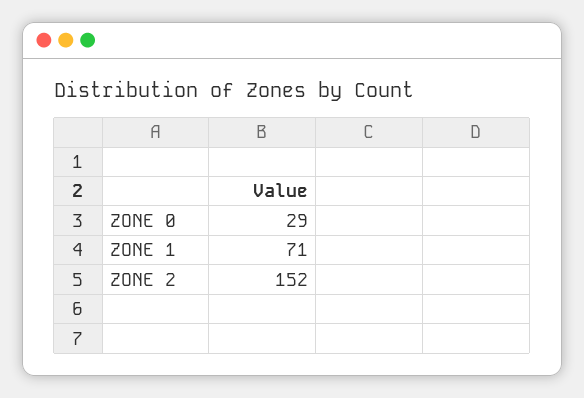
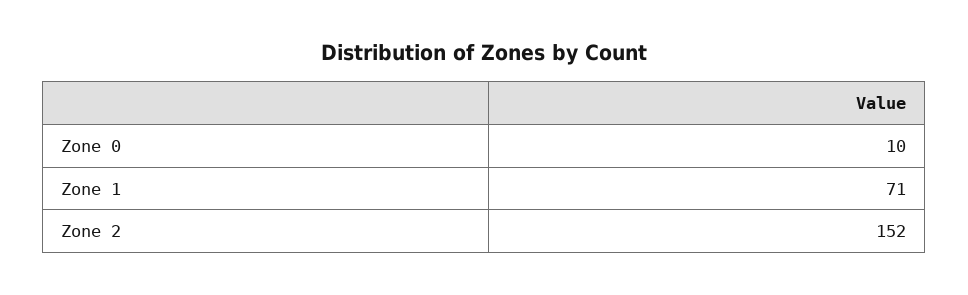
  {
-   "ZONE 0": 29,
+   "ZONE 0": 10,
    "ZONE 1": 71,
    "ZONE 2": 152
  }

